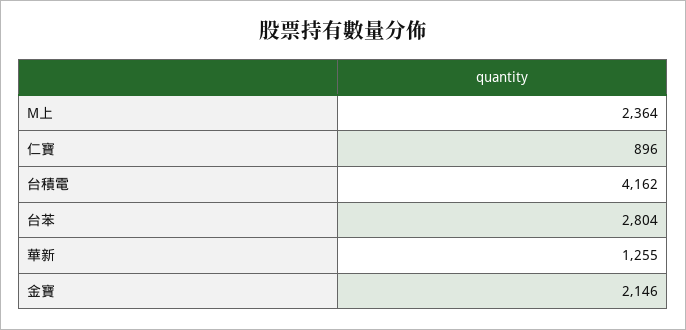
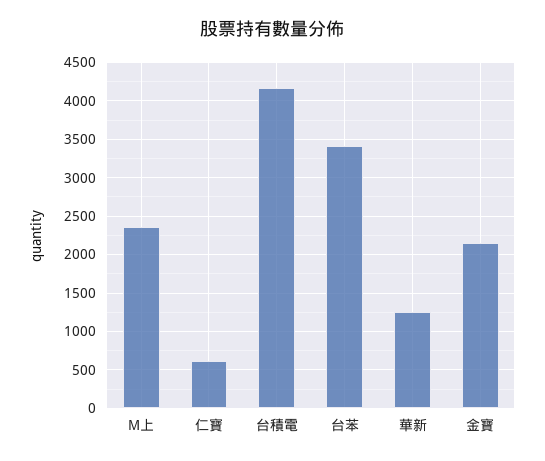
  {
    "M上": 2364,
-   "仁寶": 896,
+   "仁寶": 600,
    "台積電": 4162,
-   "台苯": 2804,
+   "台苯": 3400,
    "華新": 1255,
    "金寶": 2146
  }

